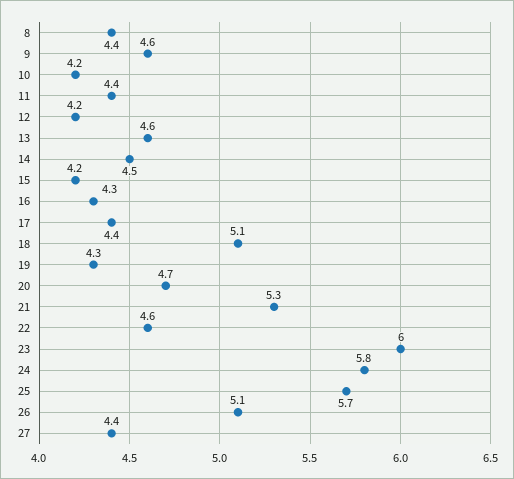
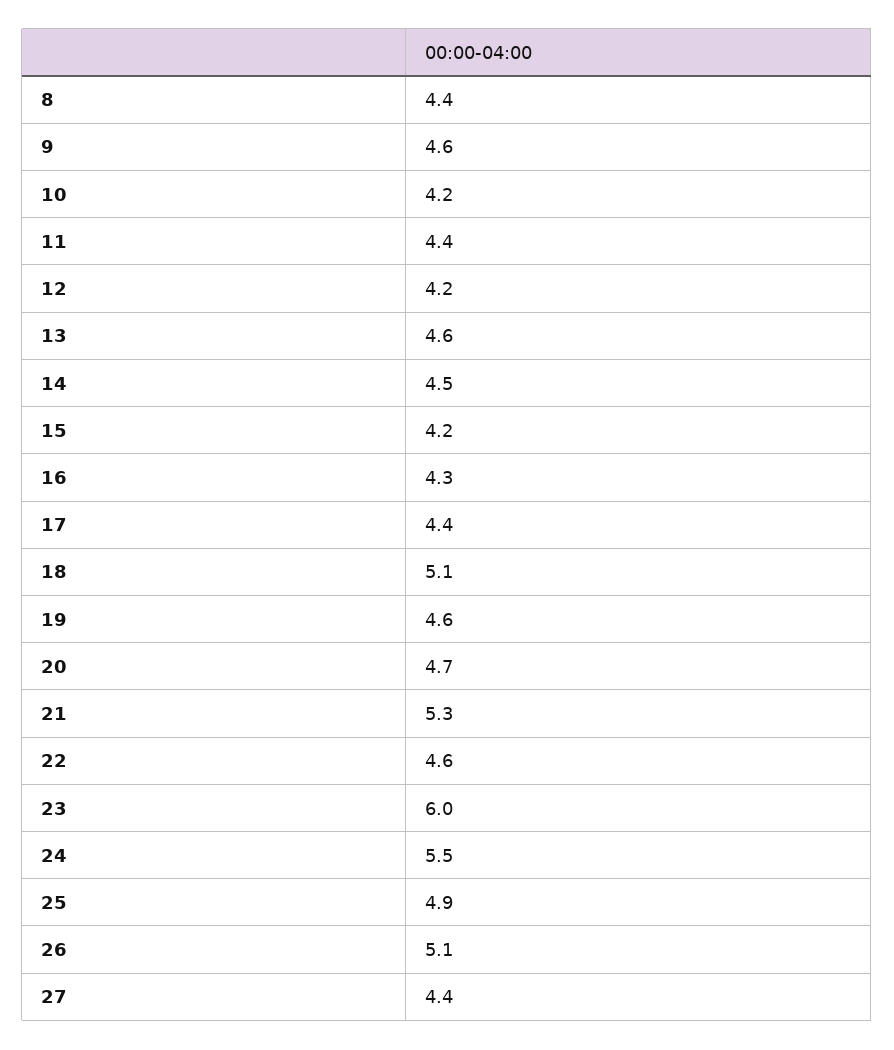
  {
    "8": 4.4,
    "9": 4.6,
    "10": 4.2,
    "11": 4.4,
    "12": 4.2,
    "13": 4.6,
    "14": 4.5,
    "15": 4.2,
    "16": 4.3,
    "17": 4.4,
    "18": 5.1,
-   "19": 4.3,
+   "19": 4.6,
    "20": 4.7,
    "21": 5.3,
    "22": 4.6,
    "23": 6,
-   "24": 5.8,
+   "24": 5.5,
-   "25": 5.7,
+   "25": 4.9,
    "26": 5.1,
    "27": 4.4
  }

